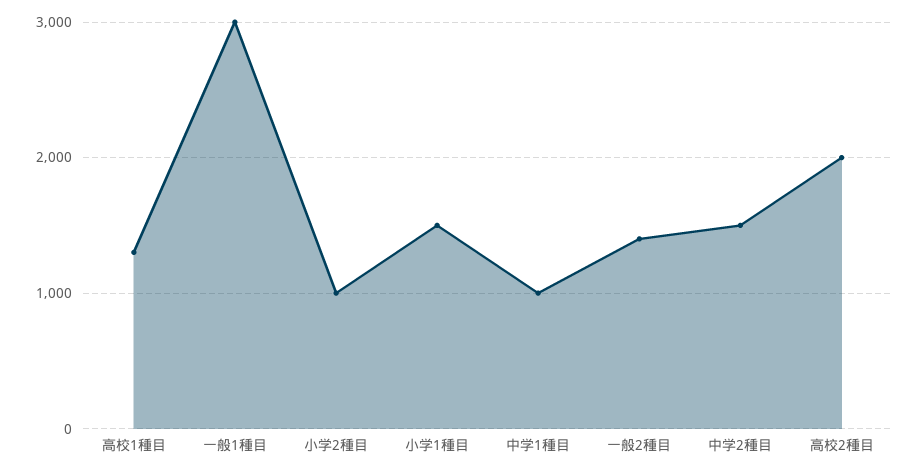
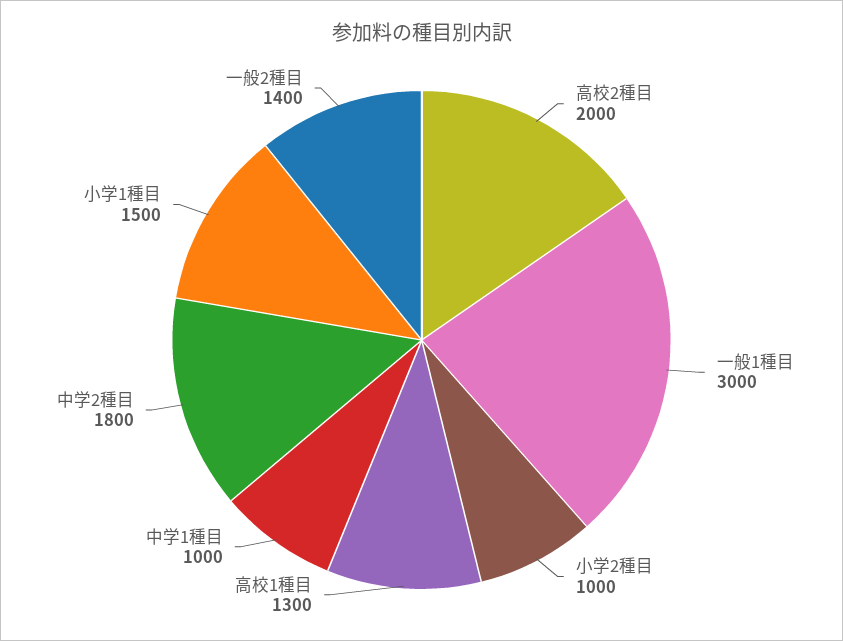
  {
    "高校1種目": 1300,
    "一般1種目": 3000,
    "小学2種目": 1000,
    "小学1種目": 1500,
    "中学1種目": 1000,
    "一般2種目": 1400,
-   "中学2種目": 1500,
+   "中学2種目": 1800,
    "高校2種目": 2000
  }

